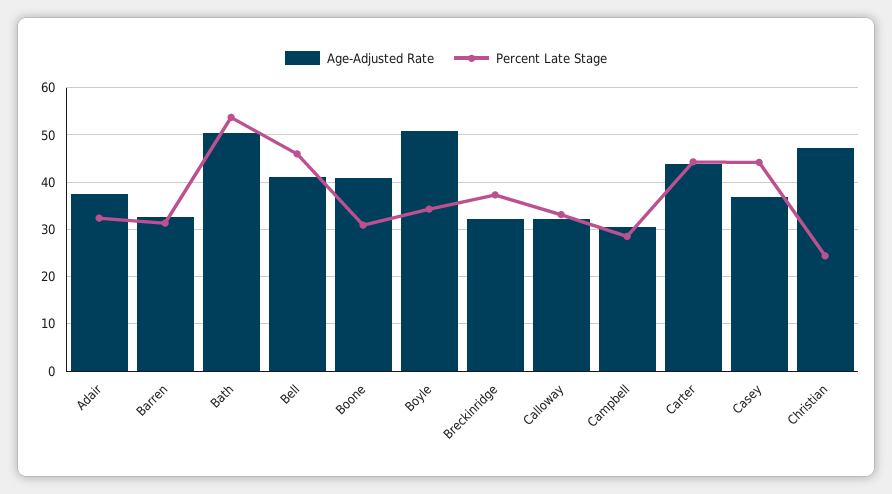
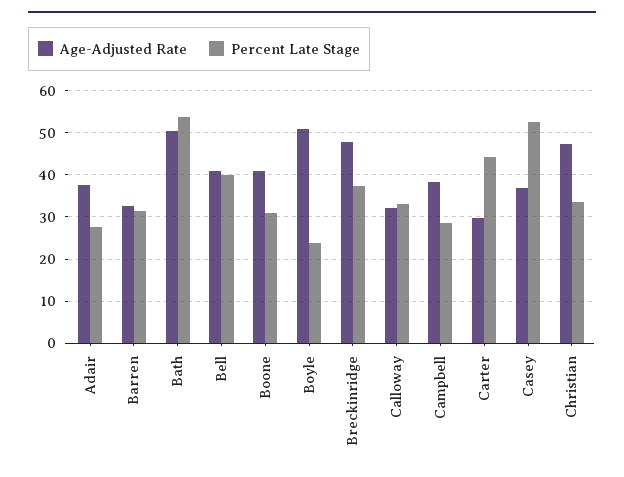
  {
    "Age-Adjusted Rate": {
      "Adair": 38,
      "Barren": 32,
      "Bath": 50,
      "Bell": 42,
      "Boone": 40,
      "Boyle": 50,
-     "Breckinridge": 32,
+     "Breckinridge": 48,
      "Calloway": 32,
-     "Campbell": 30,
+     "Campbell": 38,
-     "Carter": 44,
+     "Carter": 30,
      "Casey": 36,
      "Christian": 48
    },
    "Percent Late Stage": {
-     "Adair": 32,
+     "Adair": 28,
      "Barren": 32,
      "Bath": 54,
-     "Bell": 46,
+     "Bell": 40,
      "Boone": 30,
-     "Boyle": 34,
+     "Boyle": 24,
      "Breckinridge": 38,
      "Calloway": 34,
      "Campbell": 28,
      "Carter": 44,
-     "Casey": 44,
+     "Casey": 52,
-     "Christian": 24
+     "Christian": 34
    }
  }

